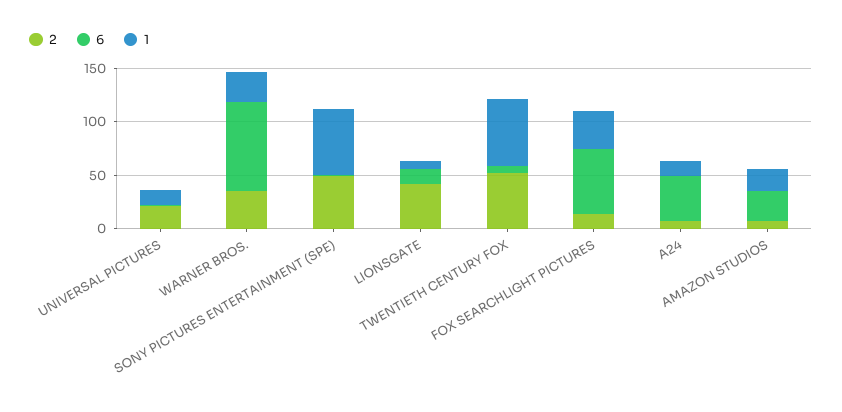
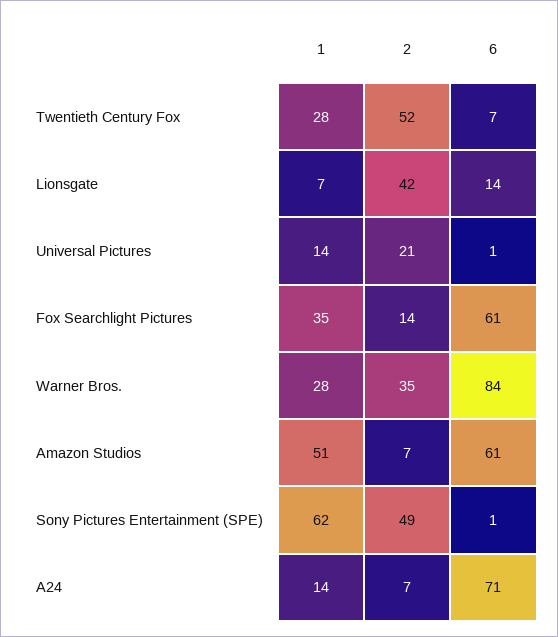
  {
    "2": {
      "UNIVERSAL PICTURES": 21,
      "WARNER BROS.": 35,
      "SONY PICTURES ENTERTAINMENT (SPE)": 49,
      "LIONSGATE": 42,
      "TWENTIETH CENTURY FOX": 52,
      "FOX SEARCHLIGHT PICTURES": 14,
      "A24": 7,
      "AMAZON STUDIOS": 7
    },
    "6": {
      "UNIVERSAL PICTURES": 1,
      "WARNER BROS.": 84,
      "SONY PICTURES ENTERTAINMENT (SPE)": 1,
      "LIONSGATE": 14,
      "TWENTIETH CENTURY FOX": 7,
      "FOX SEARCHLIGHT PICTURES": 61,
-     "A24": 40,
+     "A24": 71,
-     "AMAZON STUDIOS": 30
+     "AMAZON STUDIOS": 61
    },
    "1": {
      "UNIVERSAL PICTURES": 14,
      "WARNER BROS.": 28,
      "SONY PICTURES ENTERTAINMENT (SPE)": 62,
      "LIONSGATE": 7,
-     "TWENTIETH CENTURY FOX": 60,
+     "TWENTIETH CENTURY FOX": 28,
      "FOX SEARCHLIGHT PICTURES": 35,
      "A24": 14,
-     "AMAZON STUDIOS": 20
+     "AMAZON STUDIOS": 51
    }
  }

